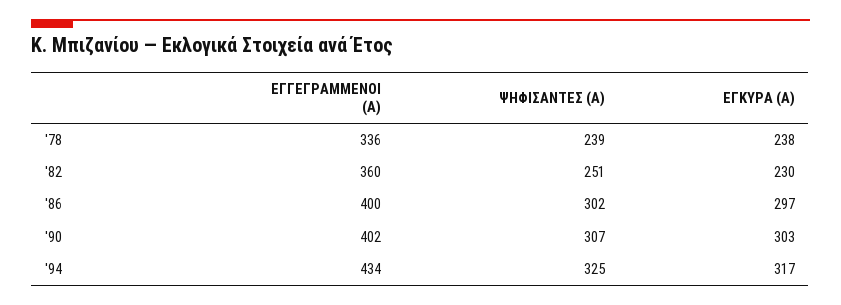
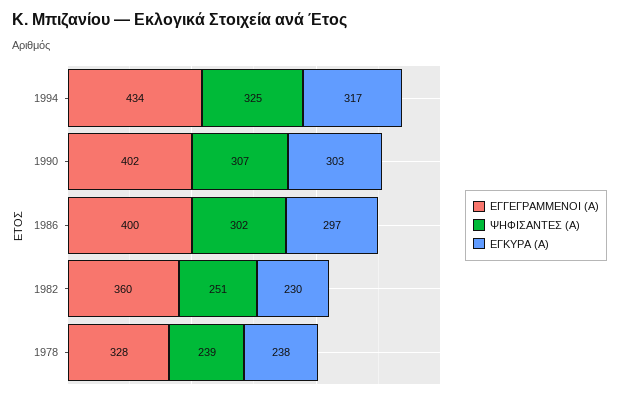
  {
    "ΕΓΓΕΓΡΑΜΜΕΝΟΙ (Α)": {
-     "'78": 336,
+     "'78": 328,
      "'82": 360,
      "'86": 400,
      "'90": 402,
      "'94": 434
    },
    "ΨΗΦΙΣΑΝΤΕΣ (Α)": {
      "'78": 239,
      "'82": 251,
      "'86": 302,
      "'90": 307,
      "'94": 325
    },
    "ΕΓΚΥΡΑ (Α)": {
      "'78": 238,
      "'82": 230,
      "'86": 297,
      "'90": 303,
      "'94": 317
    }
  }

